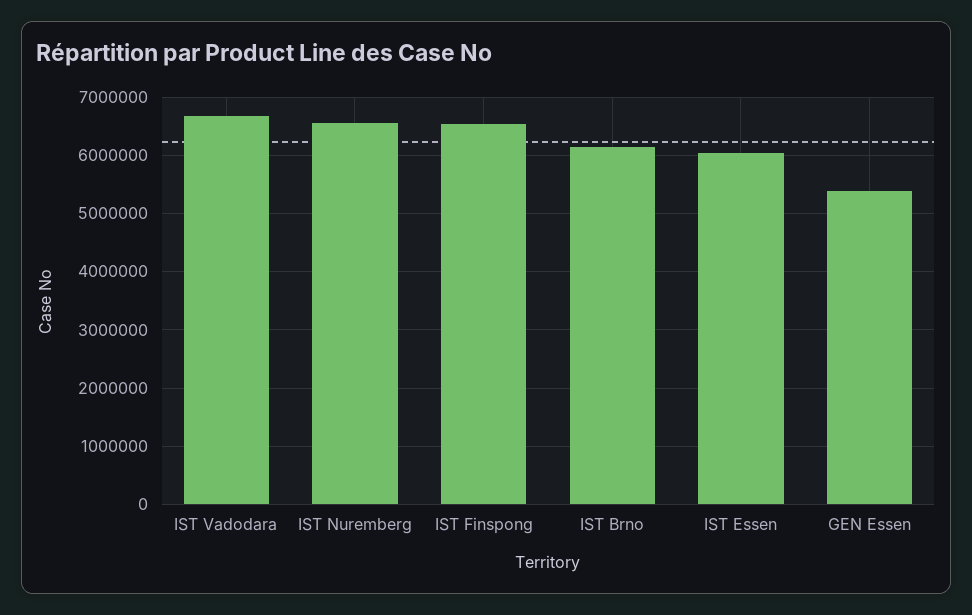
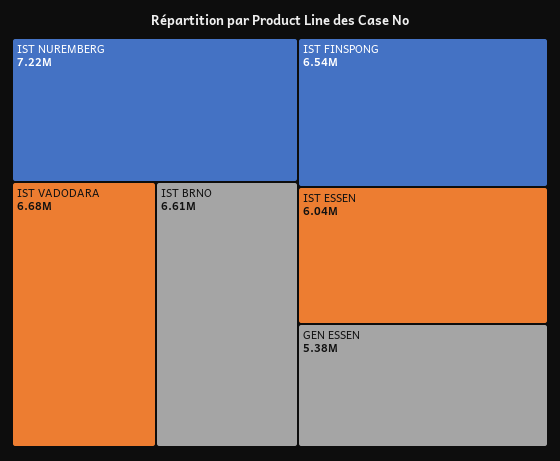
  {
    "IST Vadodara": 6680000,
-   "IST Nuremberg": 6600000,
+   "IST Nuremberg": 7220000,
    "IST Finspong": 6540000,
-   "IST Brno": 6200000,
+   "IST Brno": 6610000,
    "IST Essen": 6040000,
    "GEN Essen": 5380000
  }

